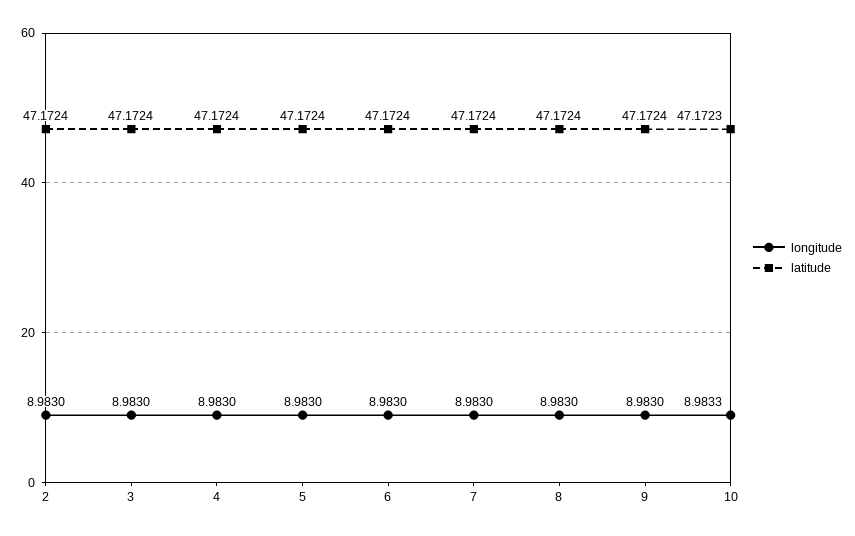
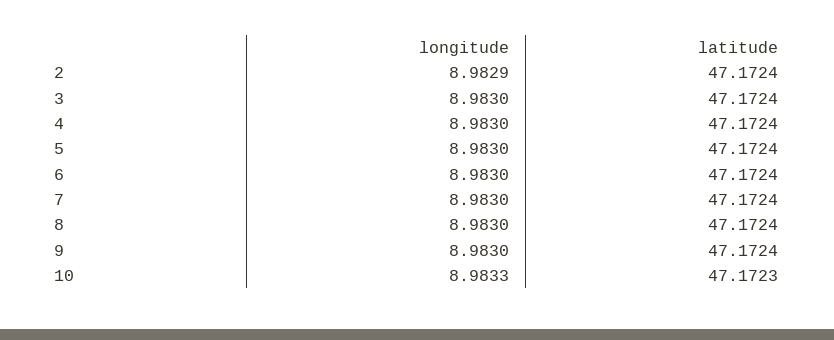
  {
    "longitude": {
-     "2": 8.983,
+     "2": 8.9829,
      "3": 8.983,
      "4": 8.983,
      "5": 8.983,
      "6": 8.983,
      "7": 8.983,
      "8": 8.983,
      "9": 8.983,
      "10": 8.9833
    },
    "latitude": {
      "2": 47.1724,
      "3": 47.1724,
      "4": 47.1724,
      "5": 47.1724,
      "6": 47.1724,
      "7": 47.1724,
      "8": 47.1724,
      "9": 47.1724,
      "10": 47.1723
    }
  }

